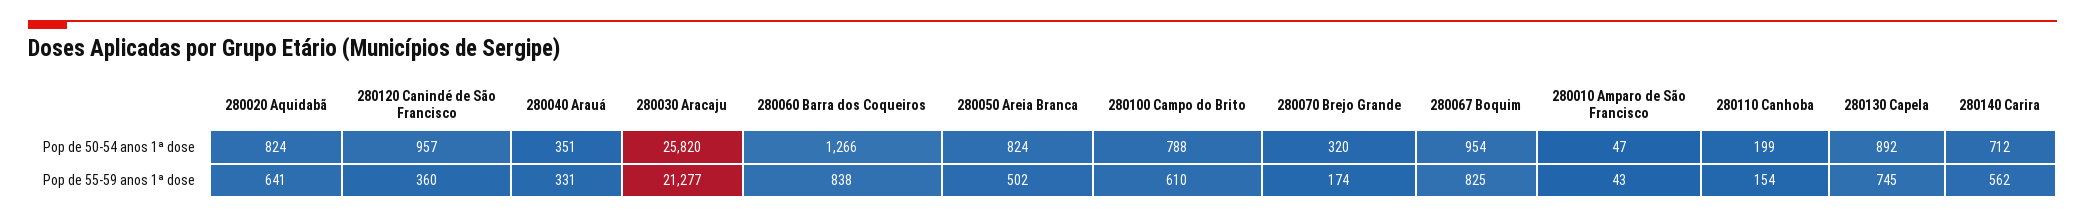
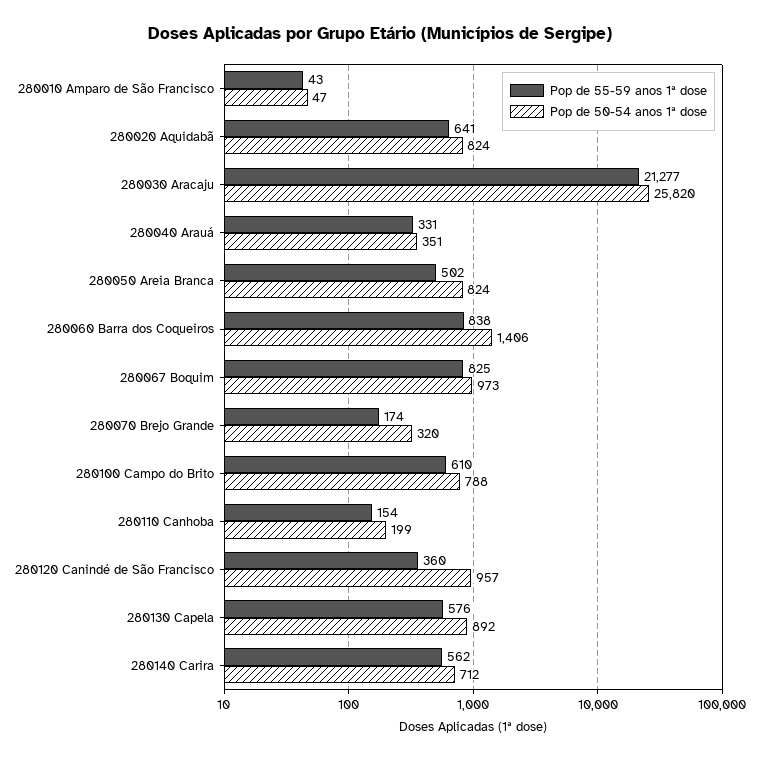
  {
    "Pop de 50-54 anos 1ª dose": {
      "280020 Aquidabã": 824,
      "280120 Canindé de São Francisco": 957,
      "280040 Arauá": 351,
      "280030 Aracaju": 25820,
-     "280060 Barra dos Coqueiros": 1266,
+     "280060 Barra dos Coqueiros": 1406,
      "280050 Areia Branca": 824,
      "280100 Campo do Brito": 788,
      "280070 Brejo Grande": 320,
-     "280067 Boquim": 954,
+     "280067 Boquim": 973,
      "280010 Amparo de São Francisco": 47,
      "280110 Canhoba": 199,
      "280130 Capela": 892,
      "280140 Carira": 712
    },
    "Pop de 55-59 anos 1ª dose": {
      "280020 Aquidabã": 641,
      "280120 Canindé de São Francisco": 360,
      "280040 Arauá": 331,
      "280030 Aracaju": 21277,
      "280060 Barra dos Coqueiros": 838,
      "280050 Areia Branca": 502,
      "280100 Campo do Brito": 610,
      "280070 Brejo Grande": 174,
      "280067 Boquim": 825,
      "280010 Amparo de São Francisco": 43,
      "280110 Canhoba": 154,
-     "280130 Capela": 745,
+     "280130 Capela": 576,
      "280140 Carira": 562
    }
  }

